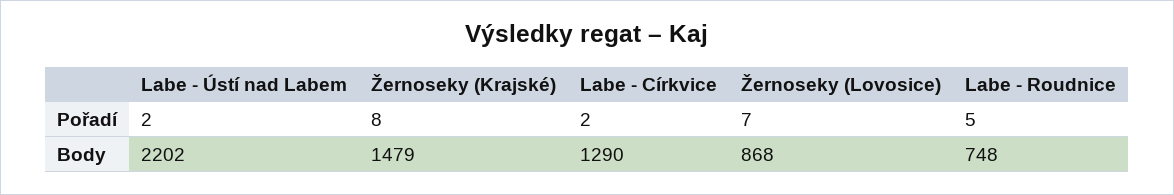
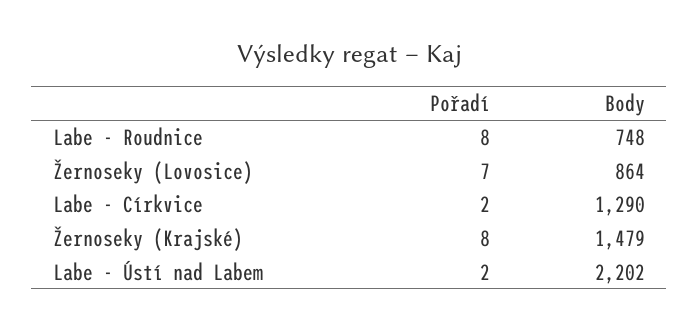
  {
    "Labe - Ústí nad Labem": {
      "Pořadí": 2,
      "Body": 2202
    },
    "Žernoseky (Krajské)": {
      "Pořadí": 8,
      "Body": 1479
    },
    "Labe - Církvice": {
      "Pořadí": 2,
      "Body": 1290
    },
    "Žernoseky (Lovosice)": {
      "Pořadí": 7,
-     "Body": 868
+     "Body": 864
    },
    "Labe - Roudnice": {
-     "Pořadí": 5,
+     "Pořadí": 8,
      "Body": 748
    }
  }

